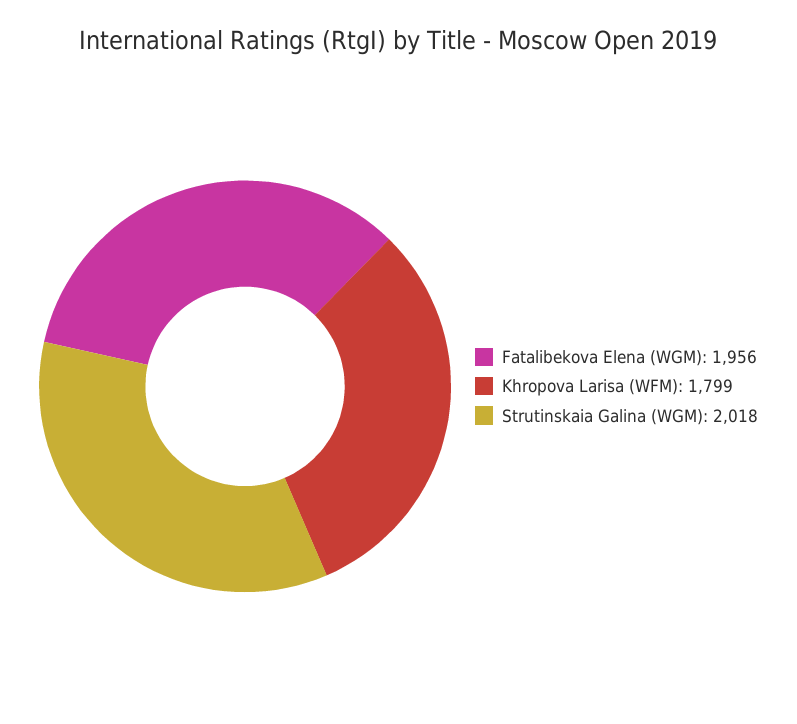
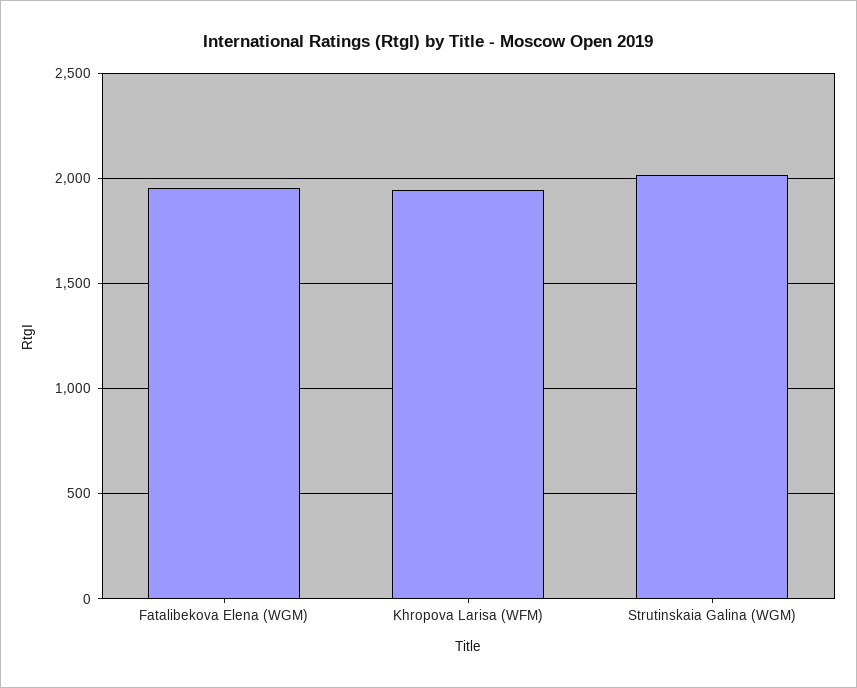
  {
    "Fatalibekova Elena (WGM)": 1956,
-   "Khropova Larisa (WFM)": 1799,
+   "Khropova Larisa (WFM)": 1950,
    "Strutinskaia Galina (WGM)": 2018
  }

